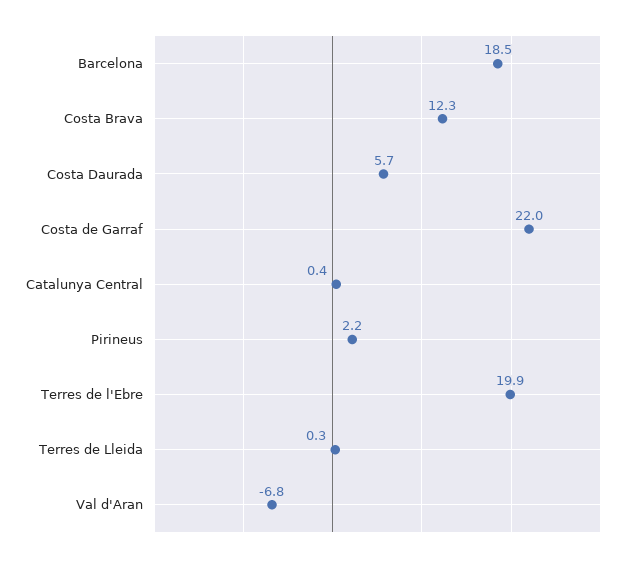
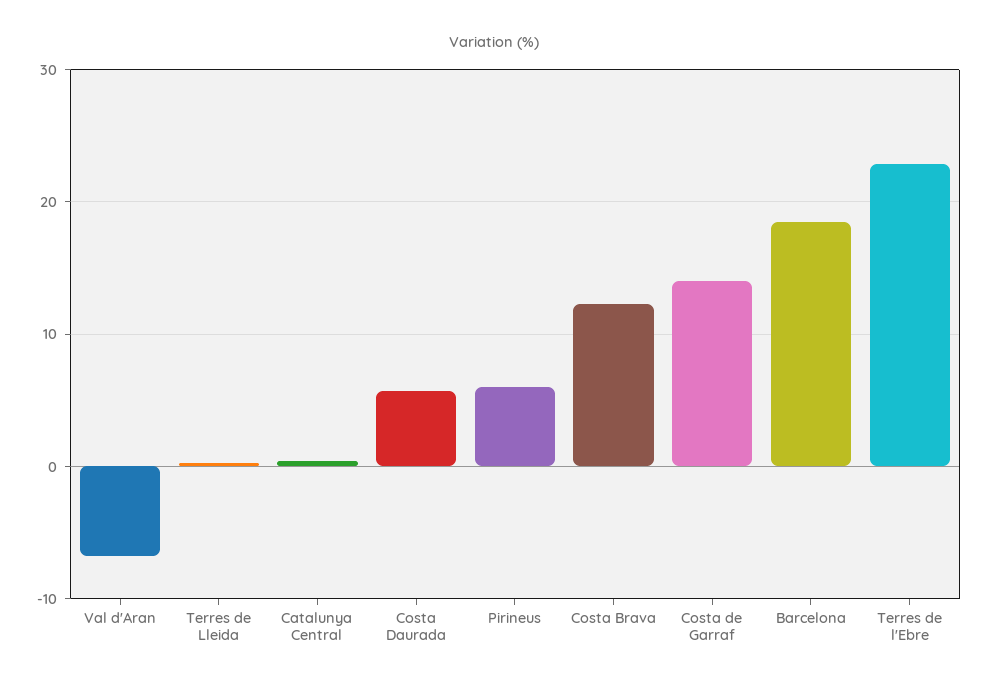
  {
    "Barcelona": 18.5,
    "Costa Brava": 12.3,
    "Costa Daurada": 5.7,
-   "Costa de Garraf": 22,
+   "Costa de Garraf": 14,
    "Catalunya Central": 0.4,
-   "Pirineus": 2.2,
+   "Pirineus": 6,
-   "Terres de l'Ebre": 19.9,
+   "Terres de l'Ebre": 23,
    "Terres de Lleida": 0.3,
    "Val d'Aran": -6.8
  }

